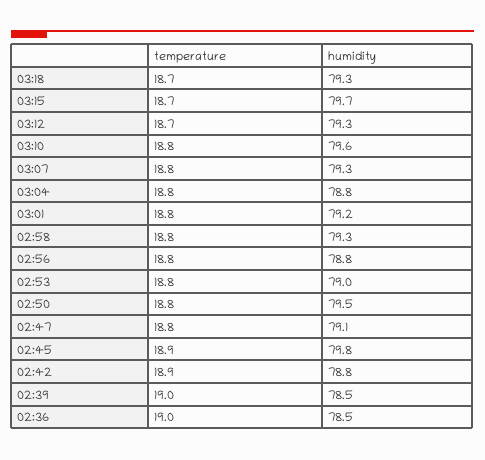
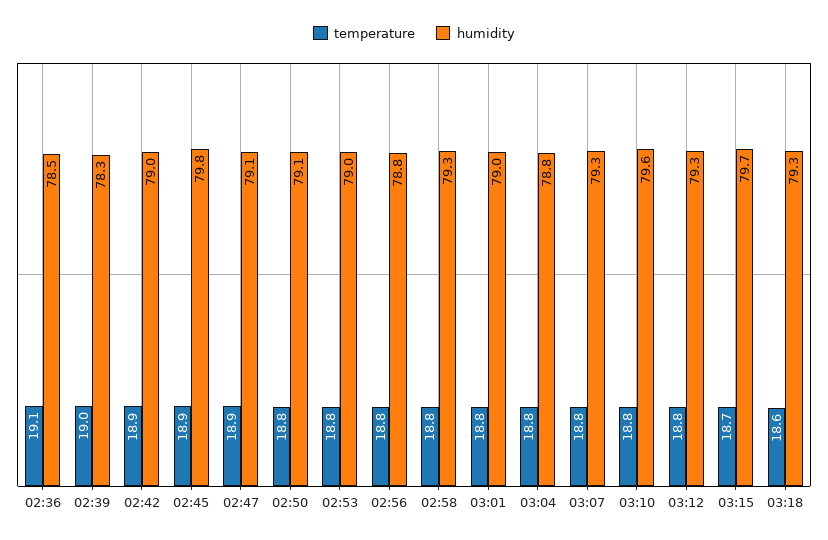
  {
    "temperature": {
-     "03:18": 18.7,
+     "03:18": 18.6,
      "03:15": 18.7,
-     "03:12": 18.7,
+     "03:12": 18.8,
      "03:10": 18.8,
      "03:07": 18.8,
      "03:04": 18.8,
      "03:01": 18.8,
      "02:58": 18.8,
      "02:56": 18.8,
      "02:53": 18.8,
      "02:50": 18.8,
-     "02:47": 18.8,
+     "02:47": 18.9,
      "02:45": 18.9,
      "02:42": 18.9,
      "02:39": 19,
-     "02:36": 19
+     "02:36": 19.1
    },
    "humidity": {
      "03:18": 79.3,
      "03:15": 79.7,
      "03:12": 79.3,
      "03:10": 79.6,
      "03:07": 79.3,
      "03:04": 78.8,
-     "03:01": 79.2,
+     "03:01": 79,
      "02:58": 79.3,
      "02:56": 78.8,
      "02:53": 79,
-     "02:50": 79.5,
+     "02:50": 79.1,
      "02:47": 79.1,
      "02:45": 79.8,
-     "02:42": 78.8,
+     "02:42": 79,
-     "02:39": 78.5,
+     "02:39": 78.3,
      "02:36": 78.5
    }
  }

